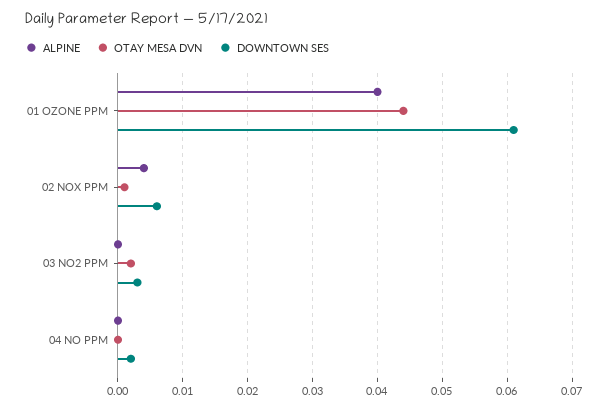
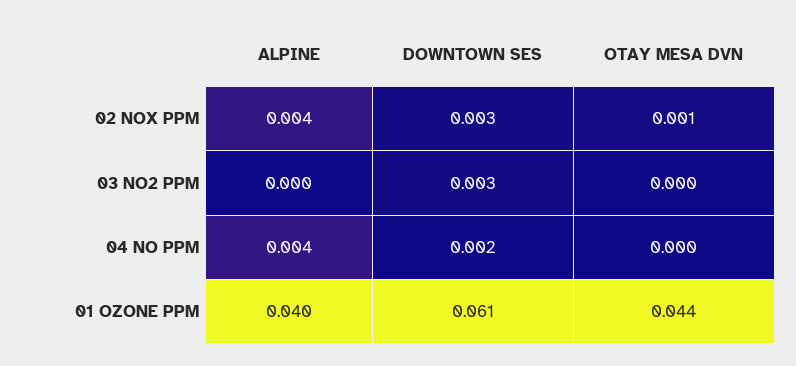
  {
    "ALPINE": {
      "01 OZONE PPM": 0.04,
      "02 NOX PPM": 0.004,
      "03 NO2 PPM": 0,
-     "04 NO PPM": 0
+     "04 NO PPM": 0.004
    },
    "OTAY MESA DVN": {
      "01 OZONE PPM": 0.044,
      "02 NOX PPM": 0.001,
-     "03 NO2 PPM": 0.002,
+     "03 NO2 PPM": 0,
      "04 NO PPM": 0
    },
    "DOWNTOWN SES": {
      "01 OZONE PPM": 0.061,
-     "02 NOX PPM": 0.006,
+     "02 NOX PPM": 0.003,
      "03 NO2 PPM": 0.003,
      "04 NO PPM": 0.002
    }
  }

